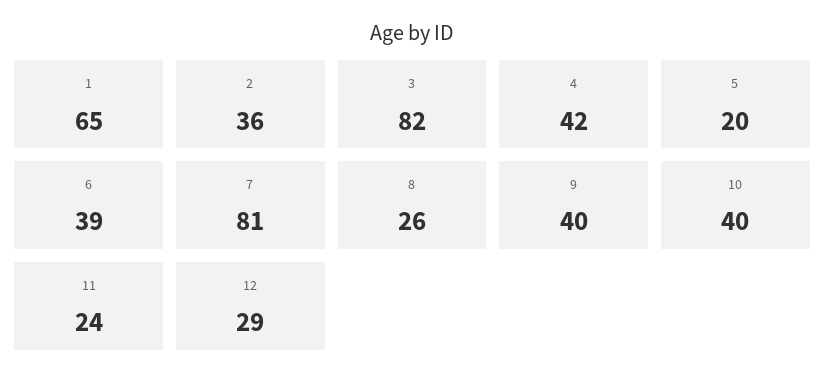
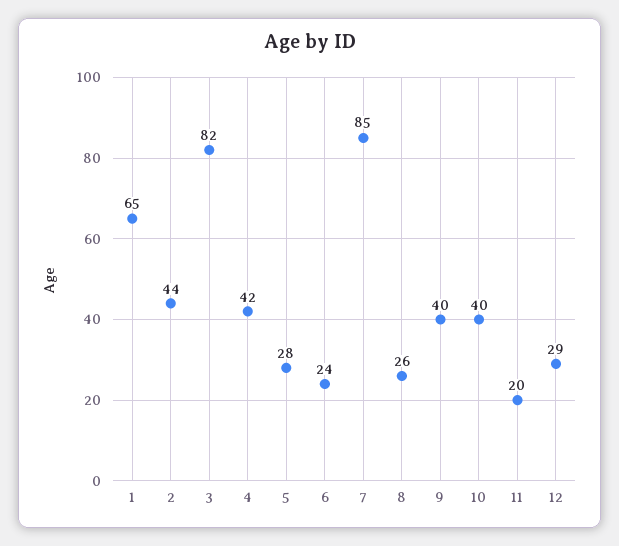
  {
    "1": 65,
-   "2": 36,
+   "2": 44,
    "3": 82,
    "4": 42,
-   "5": 20,
+   "5": 28,
-   "6": 39,
+   "6": 24,
-   "7": 81,
+   "7": 85,
    "8": 26,
    "9": 40,
    "10": 40,
-   "11": 24,
+   "11": 20,
    "12": 29
  }

